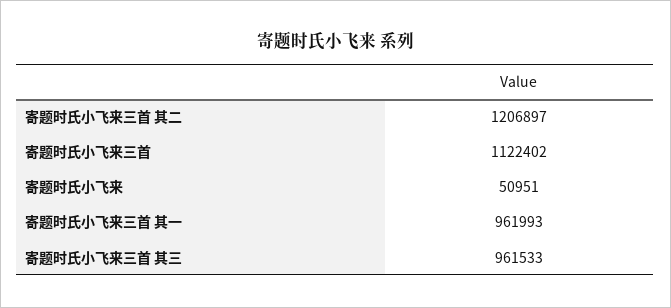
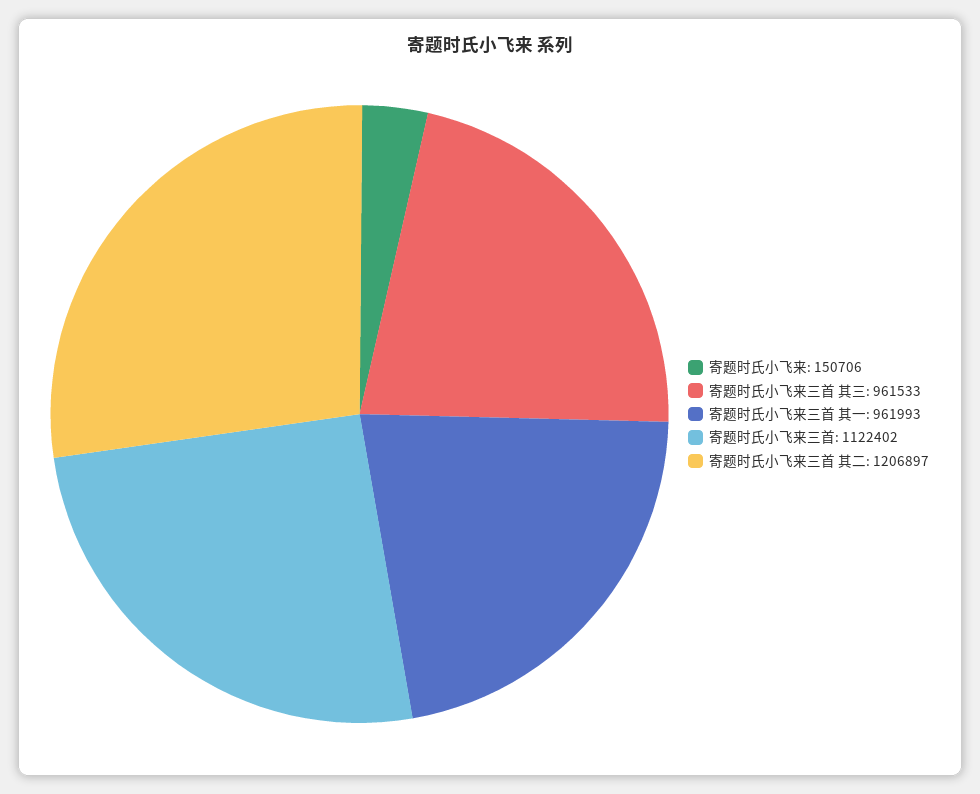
  {
    "寄题时氏小飞来三首 其二": 1206897,
    "寄题时氏小飞来三首": 1122402,
-   "寄题时氏小飞来": 50951,
+   "寄题时氏小飞来": 150706,
    "寄题时氏小飞来三首 其一": 961993,
    "寄题时氏小飞来三首 其三": 961533
  }

